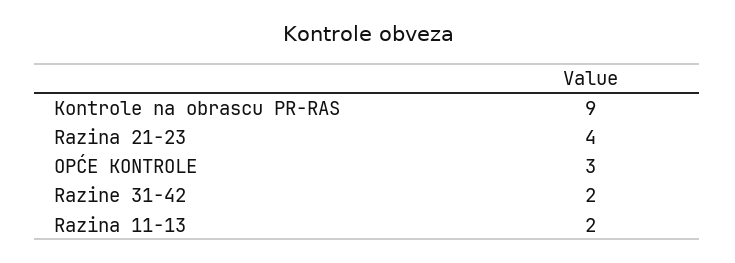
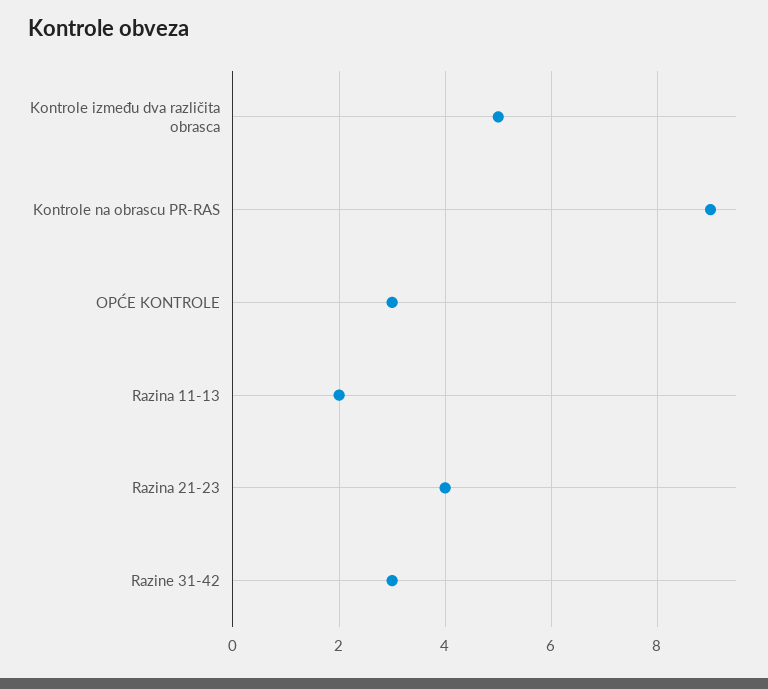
  {
    "Kontrole na obrascu PR-RAS": 9,
    "Razina 21-23": 4,
    "OPĆE KONTROLE": 3,
-   "Razine 31-42": 2,
+   "Razine 31-42": 3,
-   "Razina 11-13": 2
+   "Razina 11-13": 2,
+   "Kontrole između dva različita obrasca": 5
  }

